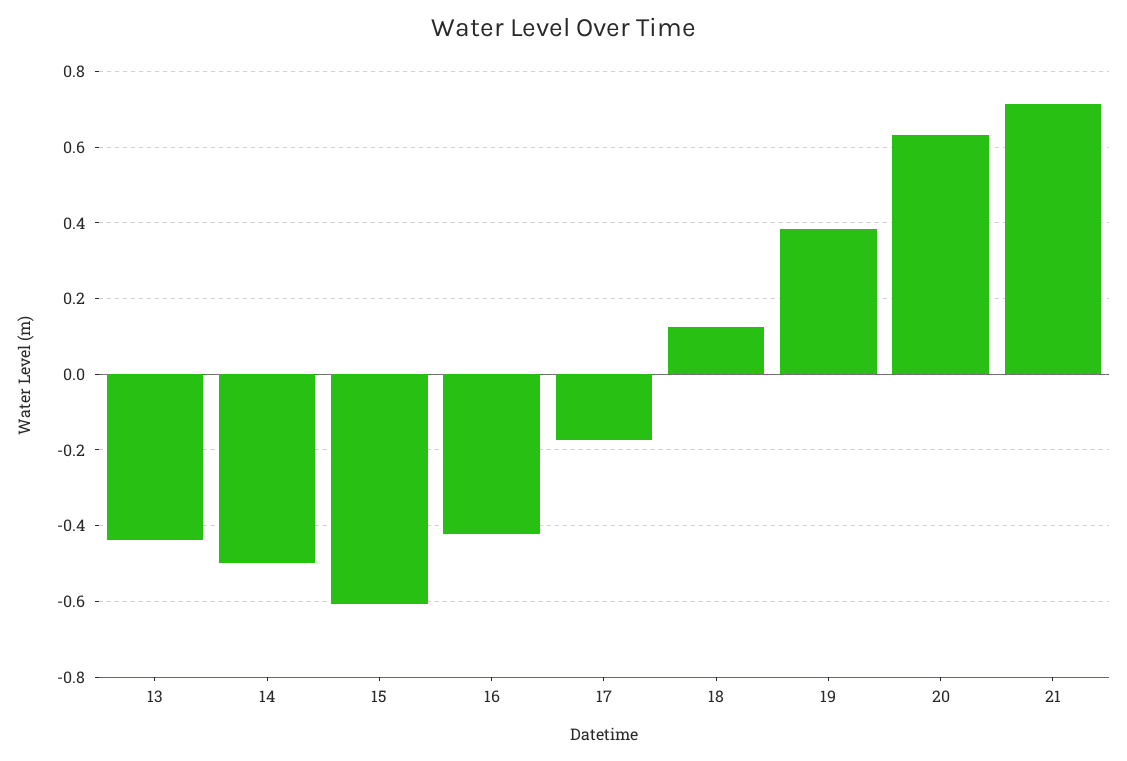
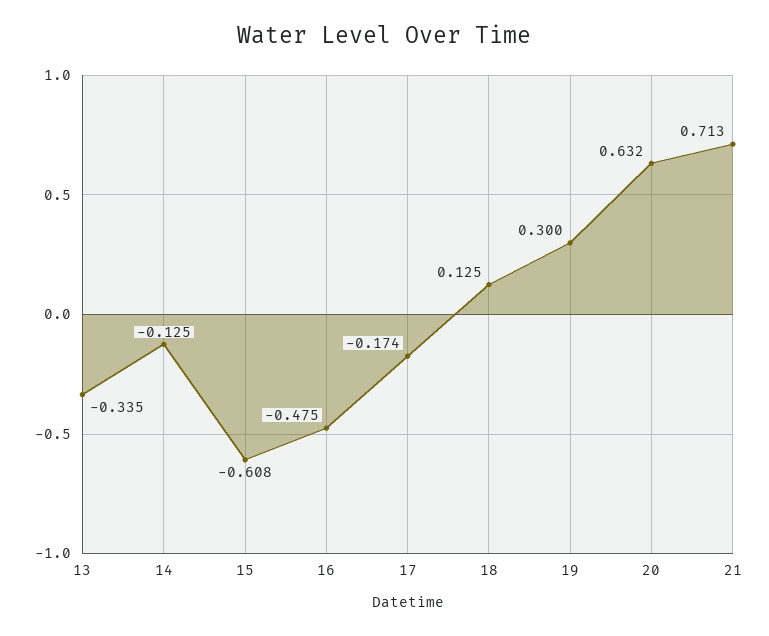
  {
-   "13": -0.44,
+   "13": -0.335,
-   "14": -0.5,
+   "14": -0.125,
    "15": -0.608,
-   "16": -0.42,
+   "16": -0.475,
    "17": -0.174,
    "18": 0.125,
-   "19": 0.38,
+   "19": 0.3,
    "20": 0.632,
    "21": 0.713
  }

